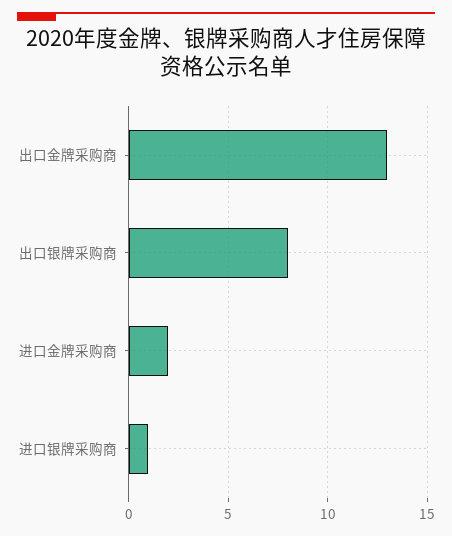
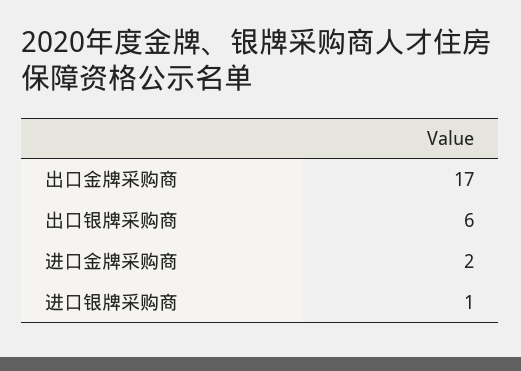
  {
-   "出口金牌采购商": 13,
+   "出口金牌采购商": 17,
-   "出口银牌采购商": 8,
+   "出口银牌采购商": 6,
    "进口金牌采购商": 2,
    "进口银牌采购商": 1
  }

